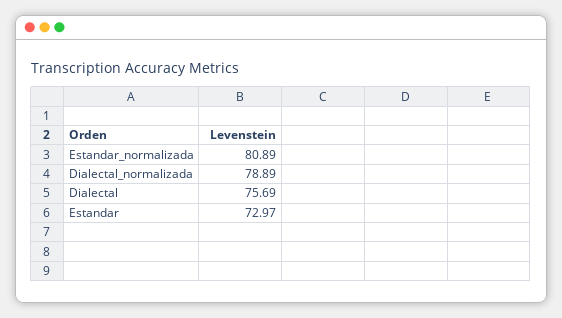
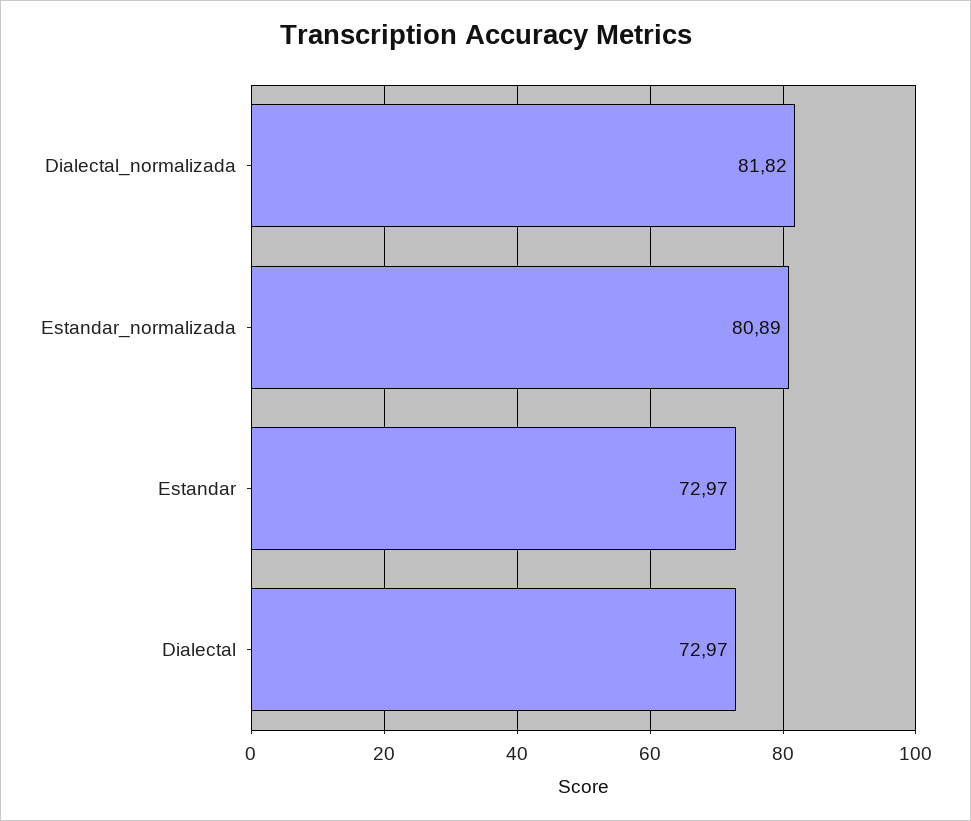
  {
    "Estandar_normalizada": 80.89,
-   "Dialectal_normalizada": 78.89,
+   "Dialectal_normalizada": 81.82,
-   "Dialectal": 75.69,
+   "Dialectal": 72.97,
    "Estandar": 72.97
  }

